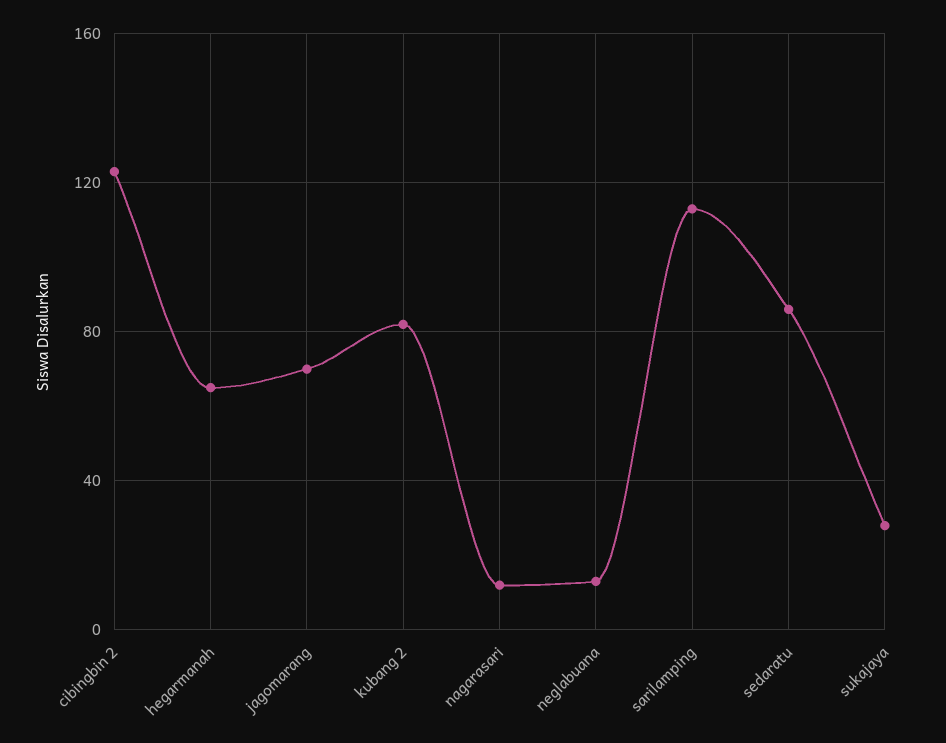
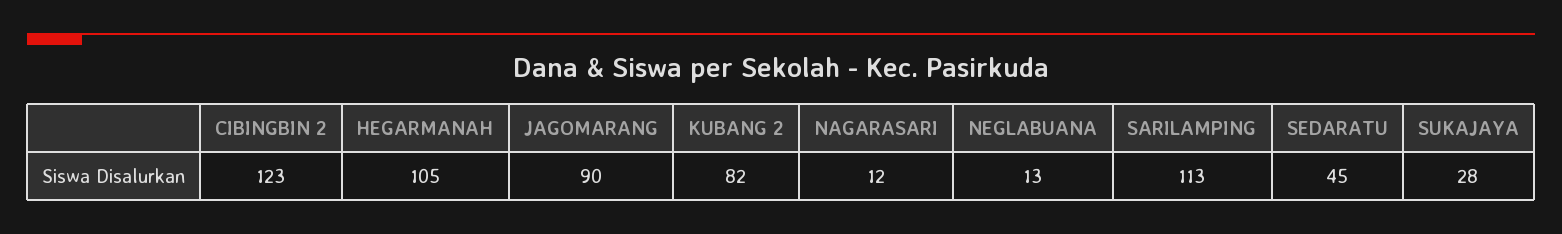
  {
    "cibingbin 2": 123,
-   "hegarmanah": 65,
+   "hegarmanah": 105,
-   "jagomarang": 70,
+   "jagomarang": 90,
    "kubang 2": 82,
    "nagarasari": 12,
    "neglabuana": 13,
    "sarilamping": 113,
-   "sedaratu": 85,
+   "sedaratu": 45,
    "sukajaya": 28
  }

